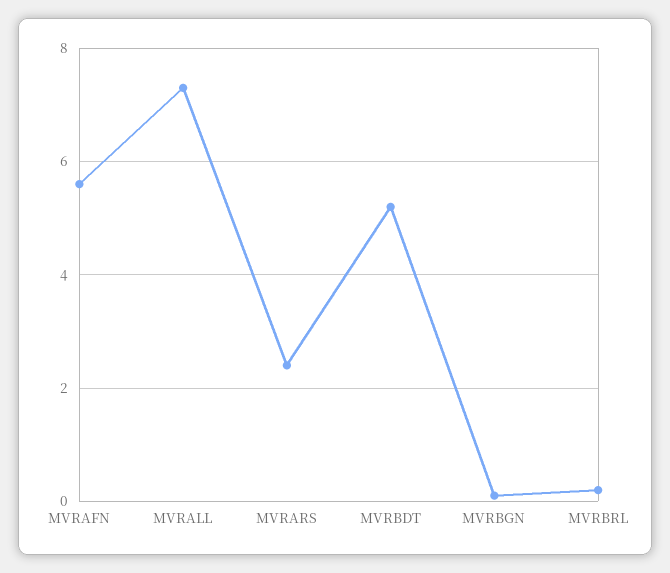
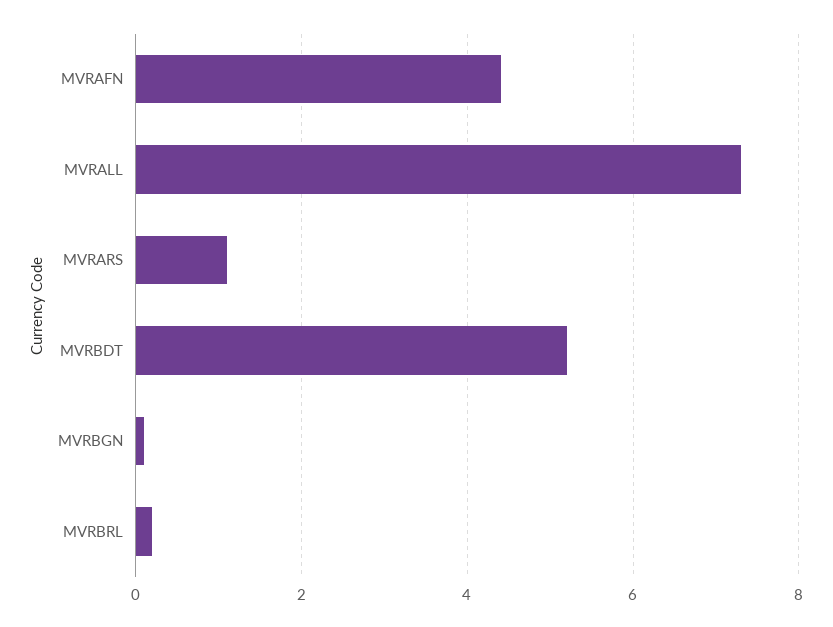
  {
-   "MVRAFN": 5.5,
+   "MVRAFN": 4.5,
    "MVRALL": 7.5,
-   "MVRARS": 2.5,
+   "MVRARS": 1,
    "MVRBDT": 5,
    "MVRBGN": 0,
    "MVRBRL": 0
  }

